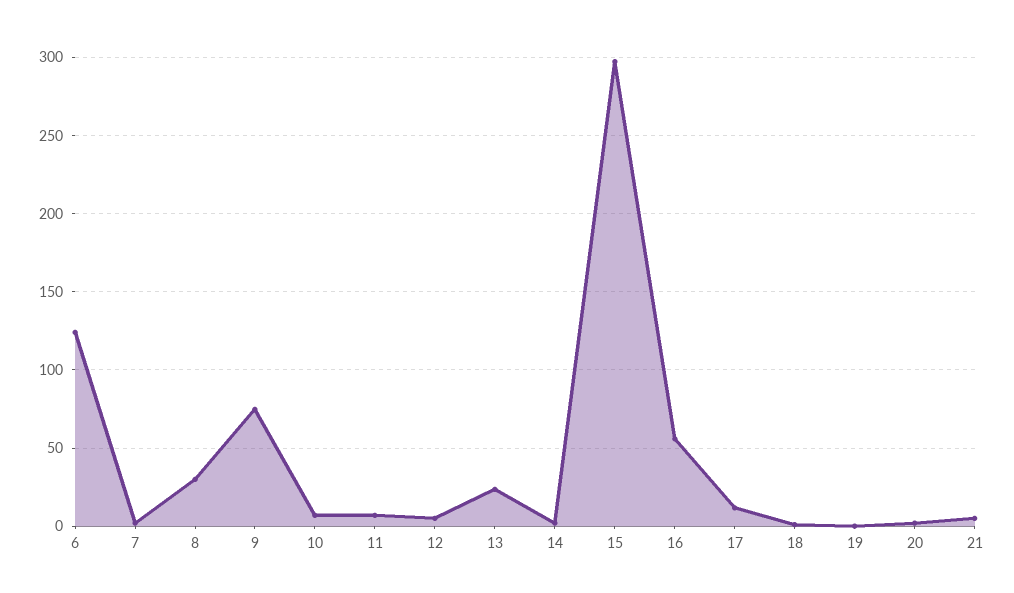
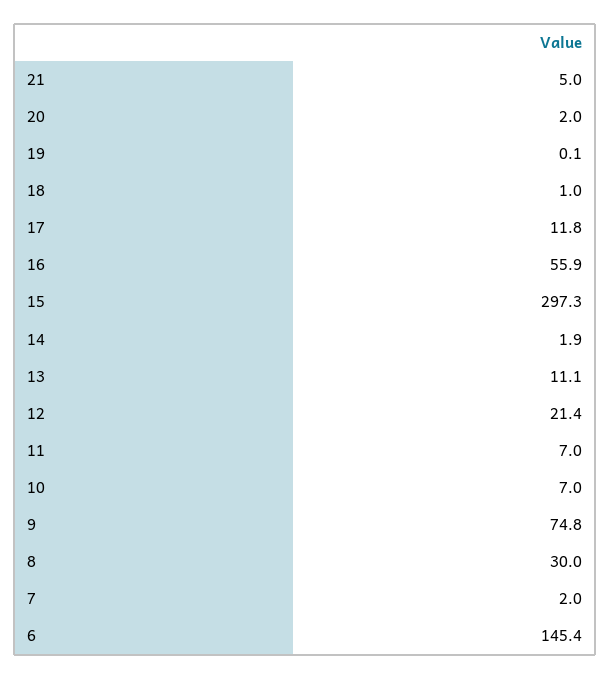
  {
-   "6": 125,
+   "6": 145.4,
    "7": 2,
    "8": 30,
    "9": 74.8,
    "10": 7,
    "11": 7,
-   "12": 5,
+   "12": 21.4,
-   "13": 25,
+   "13": 11.1,
    "14": 1.9,
    "15": 297.3,
    "16": 55.9,
    "17": 11.8,
    "18": 1,
    "19": 0.1,
    "20": 2,
    "21": 5
  }

